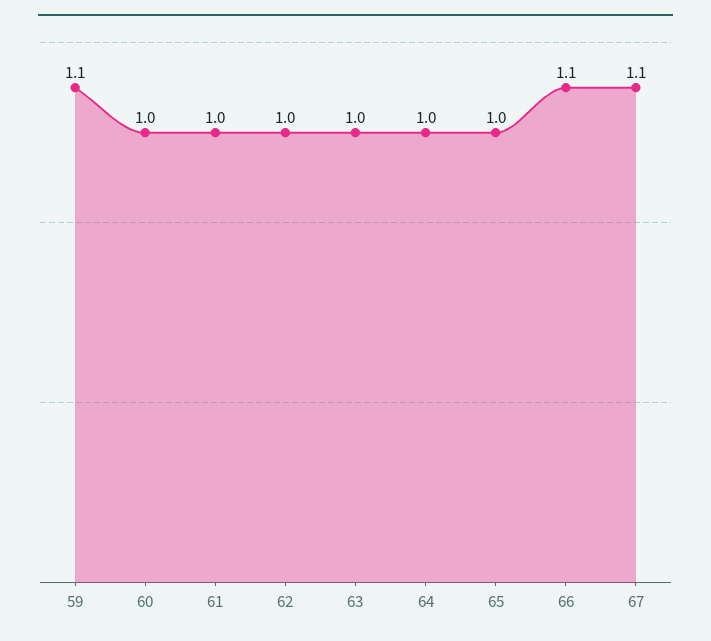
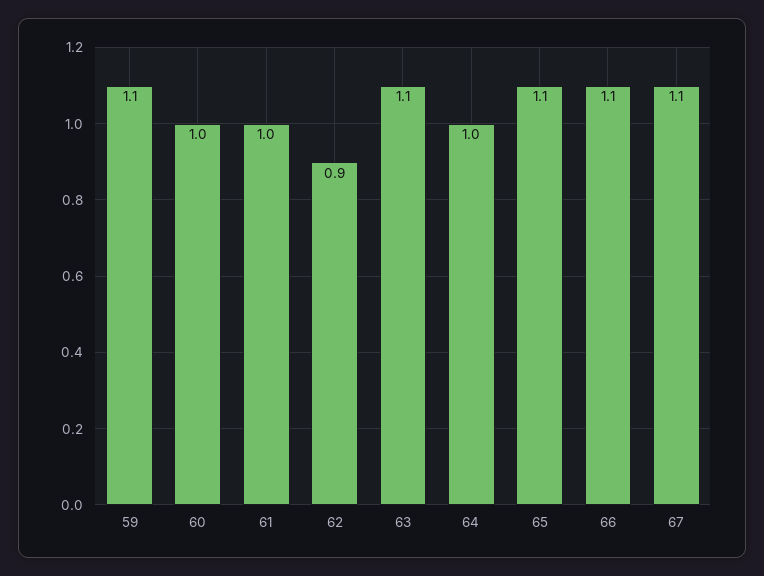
  {
    "59": 1.1,
    "60": 1,
    "61": 1,
-   "62": 1,
+   "62": 0.9,
-   "63": 1,
+   "63": 1.1,
    "64": 1,
-   "65": 1,
+   "65": 1.1,
    "66": 1.1,
    "67": 1.1
  }

